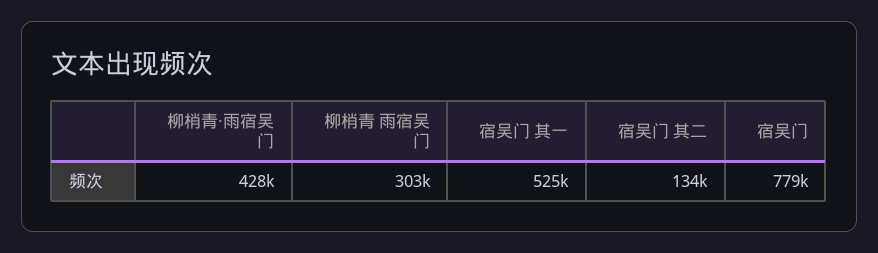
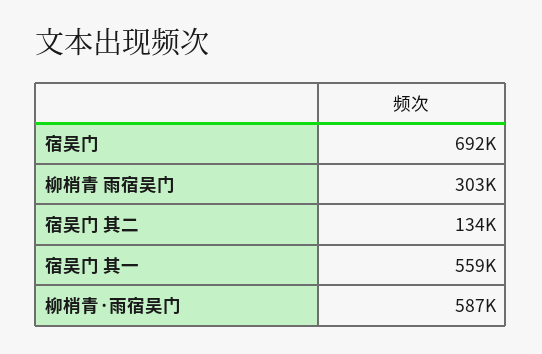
  {
-   "柳梢青·雨宿吴门": 428000,
+   "柳梢青·雨宿吴门": 587000,
    "柳梢青 雨宿吴门": 303000,
-   "宿吴门 其一": 525000,
+   "宿吴门 其一": 559000,
    "宿吴门 其二": 134000,
-   "宿吴门": 779000
+   "宿吴门": 692000
  }

